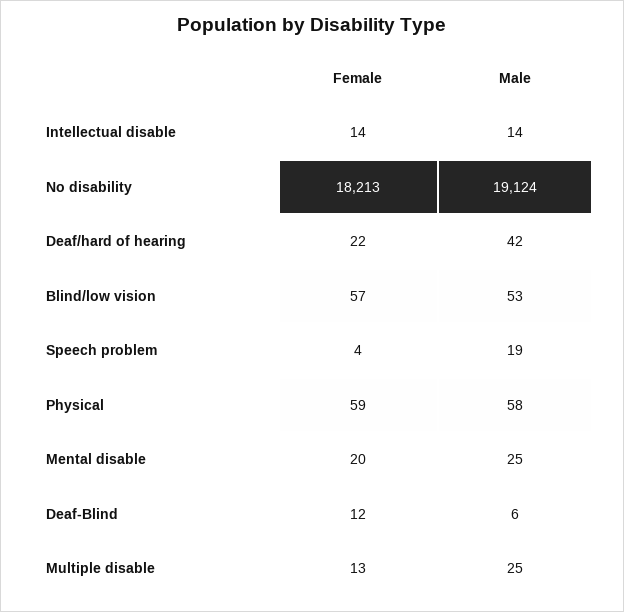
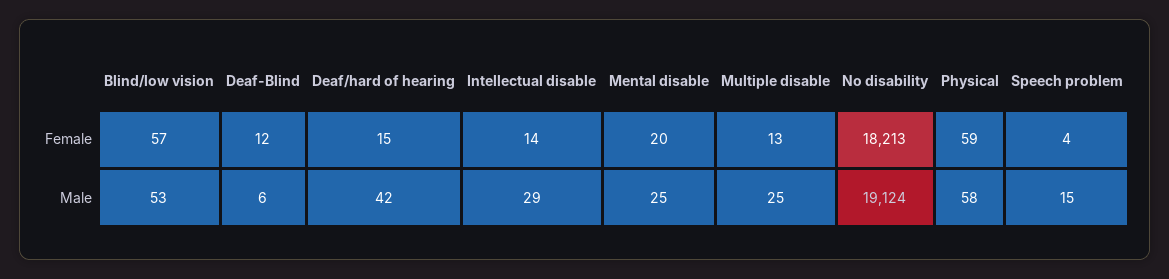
  {
    "Female": {
      "Intellectual disable": 14,
      "No disability": 18213,
-     "Deaf/hard of hearing": 22,
+     "Deaf/hard of hearing": 15,
      "Blind/low vision": 57,
      "Speech problem": 4,
      "Physical": 59,
      "Mental disable": 20,
      "Deaf-Blind": 12,
      "Multiple disable": 13
    },
    "Male": {
-     "Intellectual disable": 14,
+     "Intellectual disable": 29,
      "No disability": 19124,
      "Deaf/hard of hearing": 42,
      "Blind/low vision": 53,
-     "Speech problem": 19,
+     "Speech problem": 15,
      "Physical": 58,
      "Mental disable": 25,
      "Deaf-Blind": 6,
      "Multiple disable": 25
    }
  }

